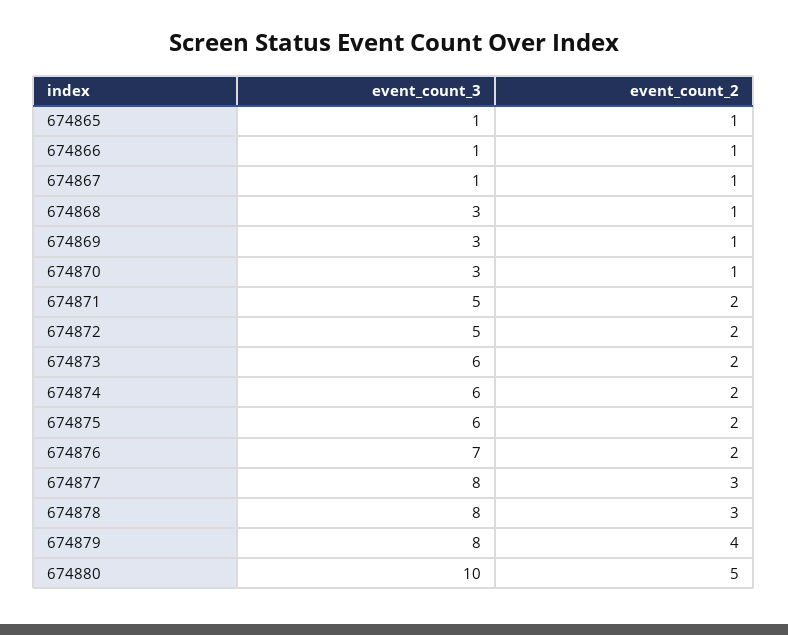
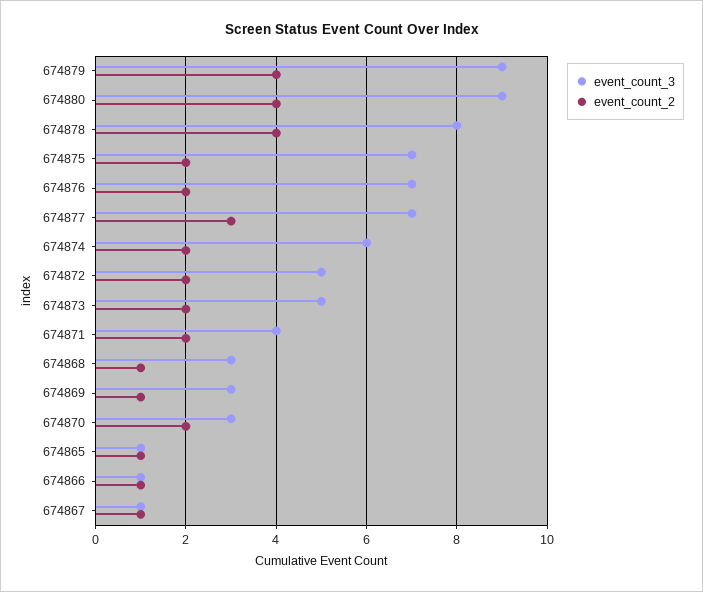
  {
    "event_count_3": {
      "674865": 1,
      "674866": 1,
      "674867": 1,
      "674868": 3,
      "674869": 3,
      "674870": 3,
-     "674871": 5,
+     "674871": 4,
      "674872": 5,
-     "674873": 6,
+     "674873": 5,
      "674874": 6,
-     "674875": 6,
+     "674875": 7,
      "674876": 7,
-     "674877": 8,
+     "674877": 7,
      "674878": 8,
-     "674879": 8,
+     "674879": 9,
-     "674880": 10
+     "674880": 9
    },
    "event_count_2": {
      "674865": 1,
      "674866": 1,
      "674867": 1,
      "674868": 1,
      "674869": 1,
-     "674870": 1,
+     "674870": 2,
      "674871": 2,
      "674872": 2,
      "674873": 2,
      "674874": 2,
      "674875": 2,
      "674876": 2,
      "674877": 3,
-     "674878": 3,
+     "674878": 4,
      "674879": 4,
-     "674880": 5
+     "674880": 4
    }
  }

